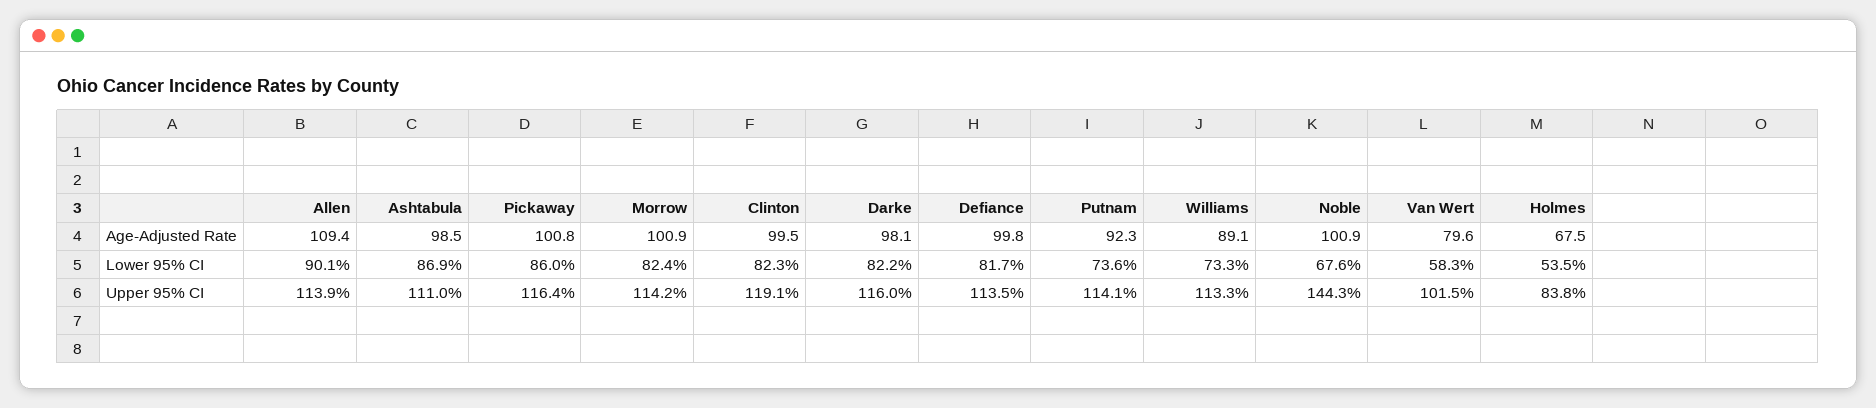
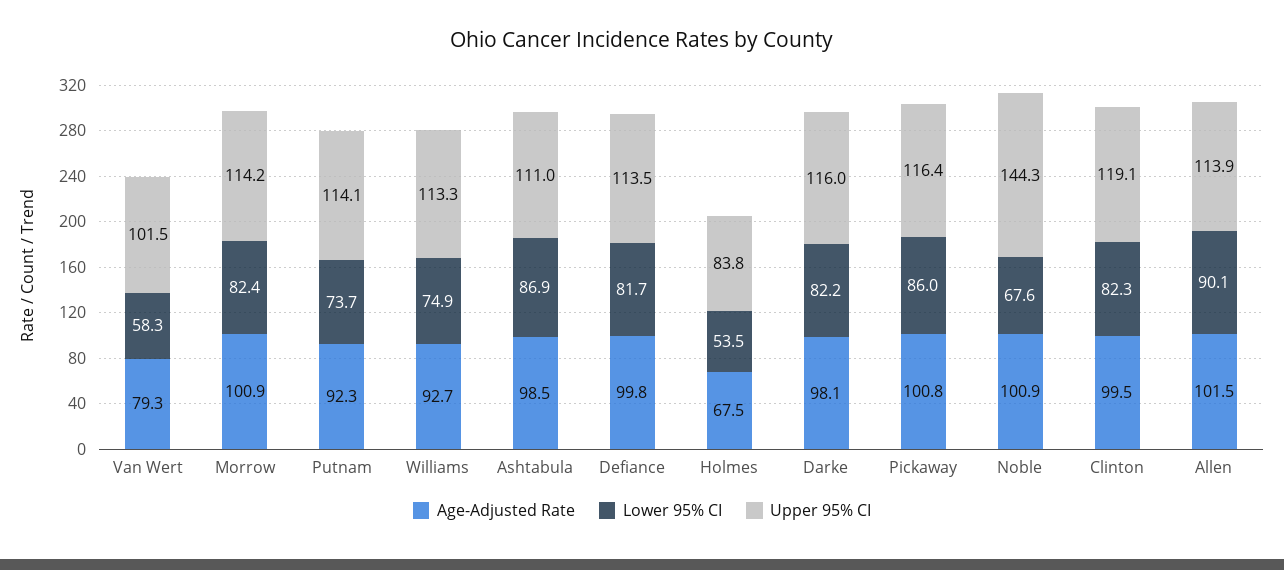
  {
    "Age-Adjusted Rate": {
-     "Allen": 109.4,
+     "Allen": 101.5,
      "Ashtabula": 98.5,
      "Pickaway": 100.8,
      "Morrow": 100.9,
      "Clinton": 99.5,
      "Darke": 98.1,
      "Defiance": 99.8,
      "Putnam": 92.3,
-     "Williams": 89.1,
+     "Williams": 92.7,
      "Noble": 100.9,
-     "Van Wert": 79.6,
+     "Van Wert": 79.3,
      "Holmes": 67.5
    },
    "Lower 95% CI": {
      "Allen": 90.1,
      "Ashtabula": 86.9,
      "Pickaway": 86,
      "Morrow": 82.4,
      "Clinton": 82.3,
      "Darke": 82.2,
      "Defiance": 81.7,
-     "Putnam": 73.6,
+     "Putnam": 73.7,
-     "Williams": 73.3,
+     "Williams": 74.9,
      "Noble": 67.6,
      "Van Wert": 58.3,
      "Holmes": 53.5
    },
    "Upper 95% CI": {
      "Allen": 113.9,
      "Ashtabula": 111,
      "Pickaway": 116.4,
      "Morrow": 114.2,
      "Clinton": 119.1,
      "Darke": 116,
      "Defiance": 113.5,
      "Putnam": 114.1,
      "Williams": 113.3,
      "Noble": 144.3,
      "Van Wert": 101.5,
      "Holmes": 83.8
    }
  }

